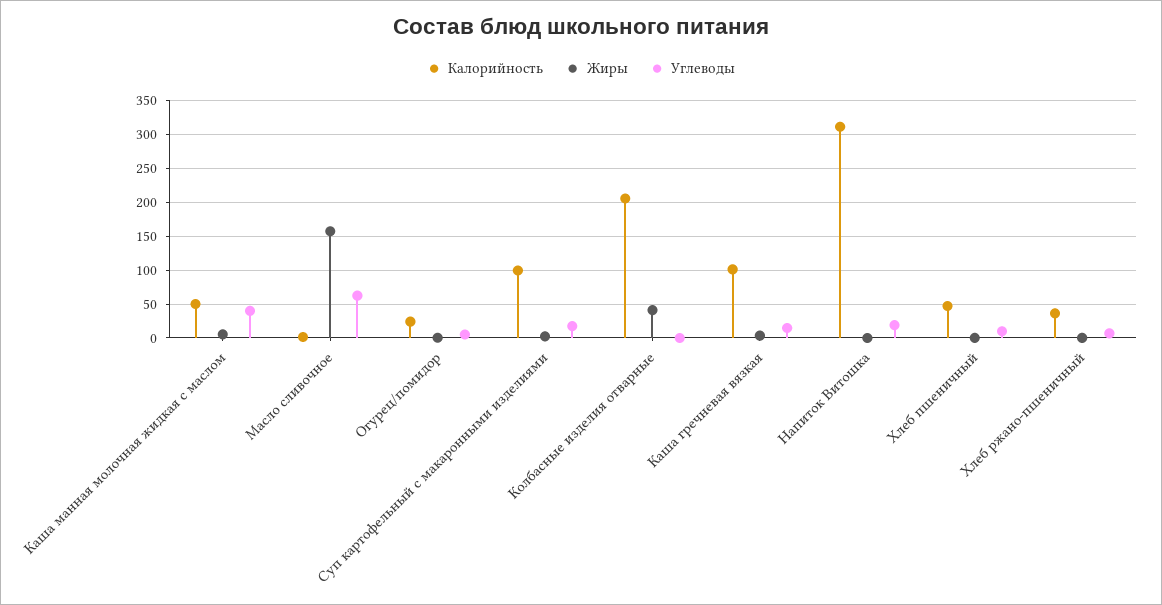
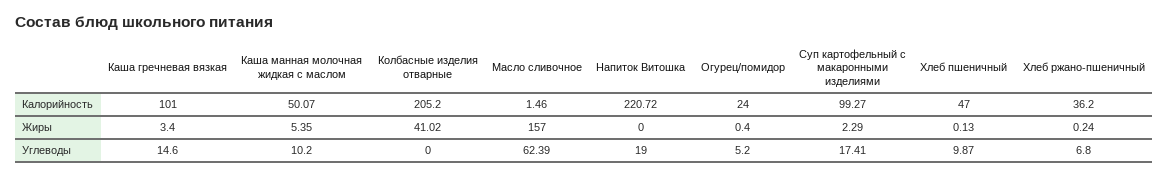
  {
    "Калорийность": {
      "Каша манная молочная жидкая с маслом": 50.07,
      "Масло сливочное": 1.46,
      "Огурец/помидор": 24,
      "Суп картофельный с макаронными изделиями": 99.27,
      "Колбасные изделия отварные": 205.2,
      "Каша гречневая вязкая": 101,
-     "Напиток Витошка": 310,
+     "Напиток Витошка": 220.72,
      "Хлеб пшеничный": 47,
      "Хлеб ржано-пшеничный": 36.2
    },
    "Жиры": {
      "Каша манная молочная жидкая с маслом": 5.35,
      "Масло сливочное": 157,
      "Огурец/помидор": 0.4,
      "Суп картофельный с макаронными изделиями": 2.29,
      "Колбасные изделия отварные": 41.02,
      "Каша гречневая вязкая": 3.4,
      "Напиток Витошка": 0,
      "Хлеб пшеничный": 0.13,
      "Хлеб ржано-пшеничный": 0.24
    },
    "Углеводы": {
-     "Каша манная молочная жидкая с маслом": 40,
+     "Каша манная молочная жидкая с маслом": 10.2,
      "Масло сливочное": 62.39,
      "Огурец/помидор": 5.2,
      "Суп картофельный с макаронными изделиями": 17.41,
      "Колбасные изделия отварные": 0,
      "Каша гречневая вязкая": 14.6,
      "Напиток Витошка": 19,
      "Хлеб пшеничный": 9.87,
      "Хлеб ржано-пшеничный": 6.8
    }
  }

